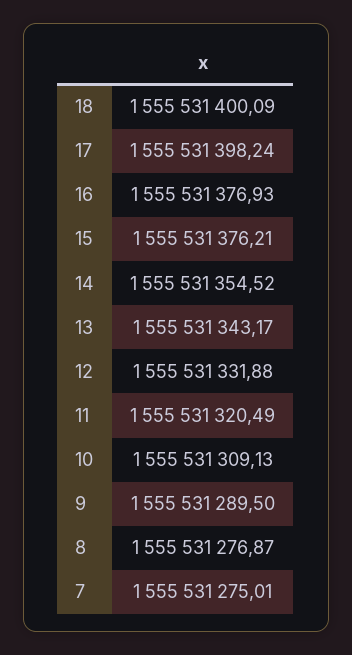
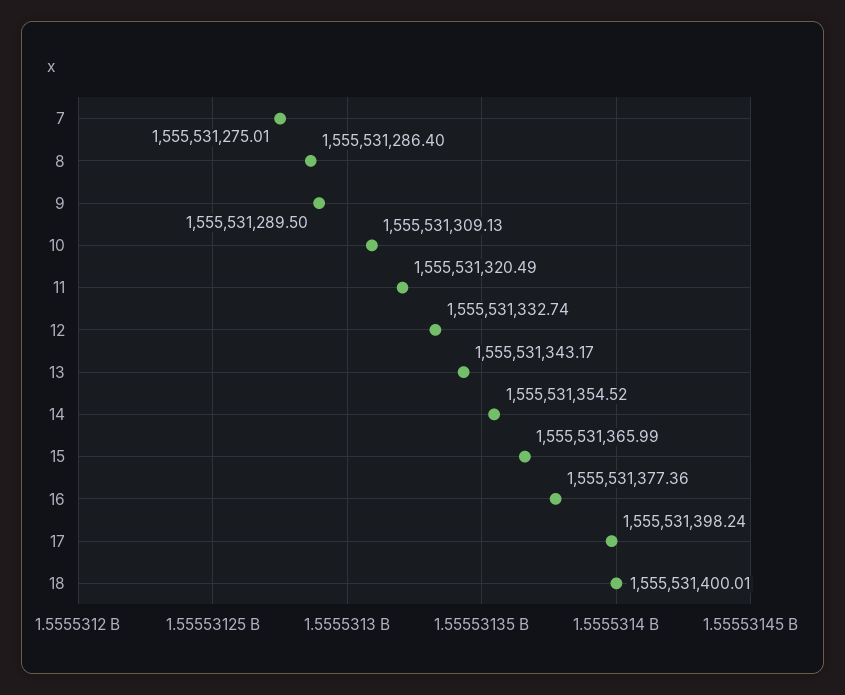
  {
-   "18": 1555531400.09,
+   "18": 1555531400.01,
    "17": 1555531398.24,
-   "16": 1555531376.93,
+   "16": 1555531377.36,
-   "15": 1555531376.21,
+   "15": 1555531365.99,
    "14": 1555531354.52,
    "13": 1555531343.17,
-   "12": 1555531331.88,
+   "12": 1555531332.74,
    "11": 1555531320.49,
    "10": 1555531309.13,
    "9": 1555531289.5,
-   "8": 1555531276.87,
+   "8": 1555531286.4,
    "7": 1555531275.01
  }

